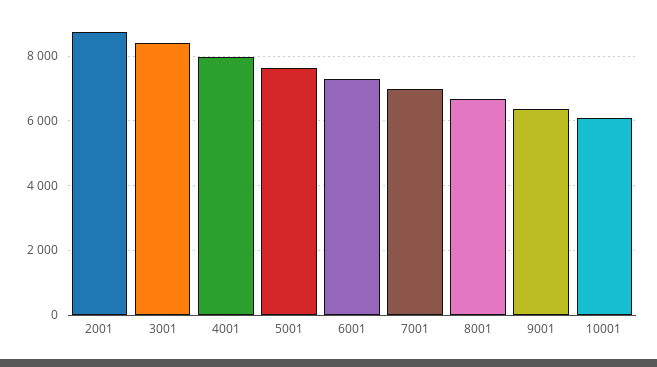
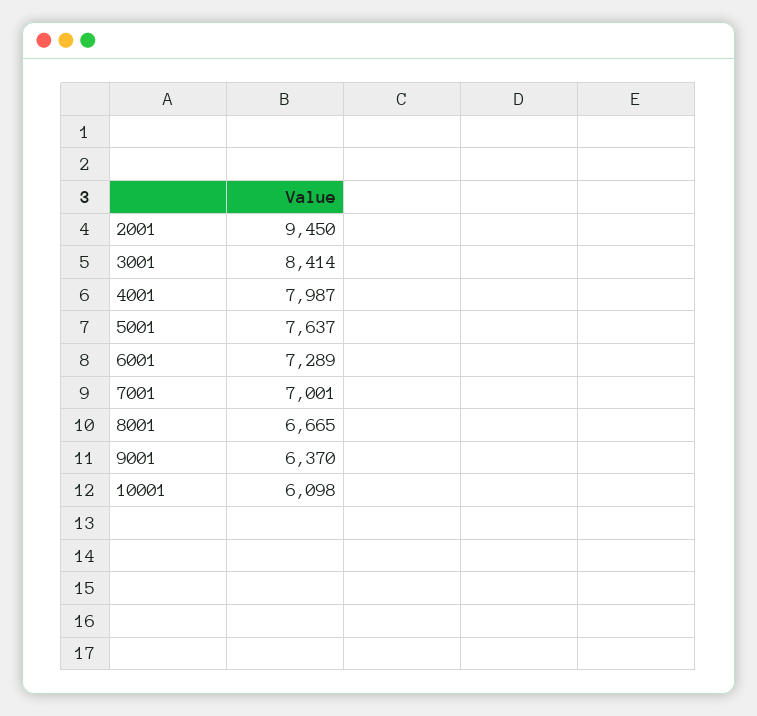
  {
-   "2001": 8800,
+   "2001": 9450,
    "3001": 8414,
    "4001": 7987,
    "5001": 7637,
    "6001": 7289,
    "7001": 7001,
    "8001": 6665,
    "9001": 6370,
    "10001": 6098
  }

